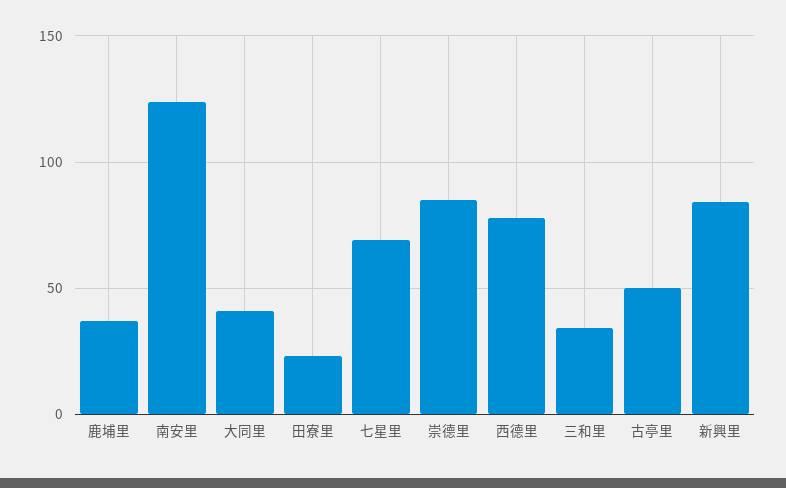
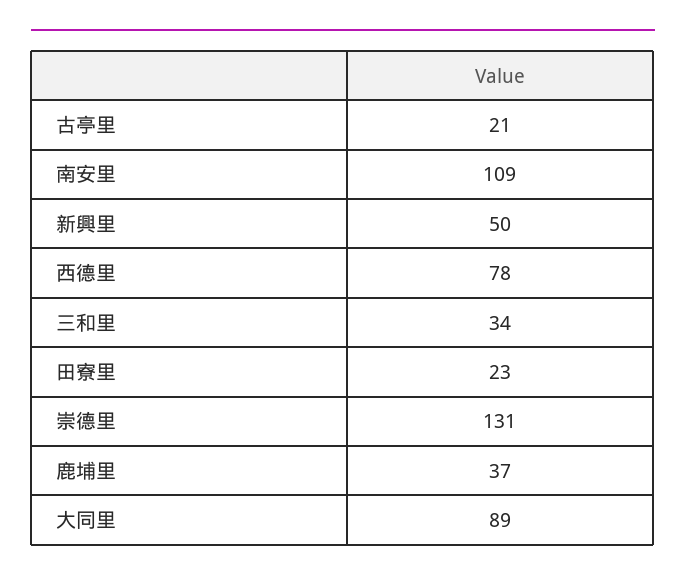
  {
    "鹿埔里": 37,
-   "南安里": 125,
+   "南安里": 109,
-   "大同里": 40,
+   "大同里": 89,
    "田寮里": 23,
-   "七星里": 70,
-   "崇德里": 85,
+   "崇德里": 131,
    "西德里": 78,
    "三和里": 34,
-   "古亭里": 50,
+   "古亭里": 21,
-   "新興里": 85
+   "新興里": 50
  }

